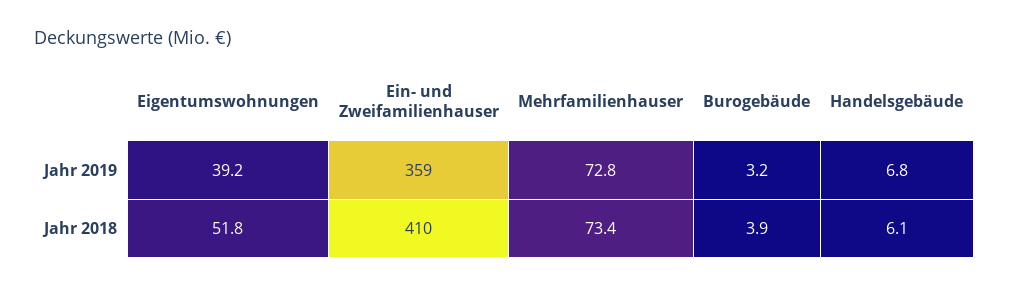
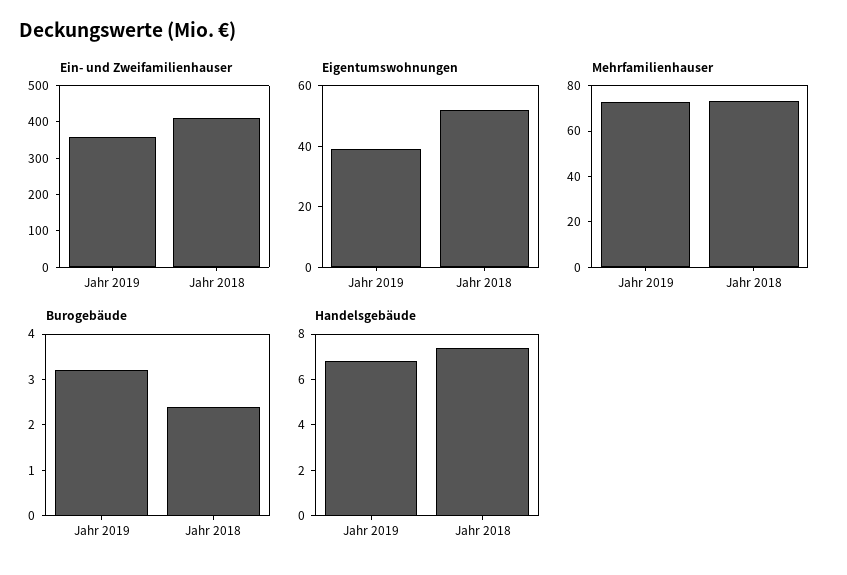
  {
    "Eigentumswohnungen": {
      "Jahr 2019": 39.2,
      "Jahr 2018": 51.8
    },
    "Ein- und Zweifamilienhauser": {
      "Jahr 2019": 359,
      "Jahr 2018": 410
    },
    "Mehrfamilienhauser": {
      "Jahr 2019": 72.8,
      "Jahr 2018": 73.4
    },
    "Burogebäude": {
      "Jahr 2019": 3.2,
-     "Jahr 2018": 3.9
+     "Jahr 2018": 2.5
    },
    "Handelsgebäude": {
      "Jahr 2019": 6.8,
-     "Jahr 2018": 6.1
+     "Jahr 2018": 7.5
    }
  }

